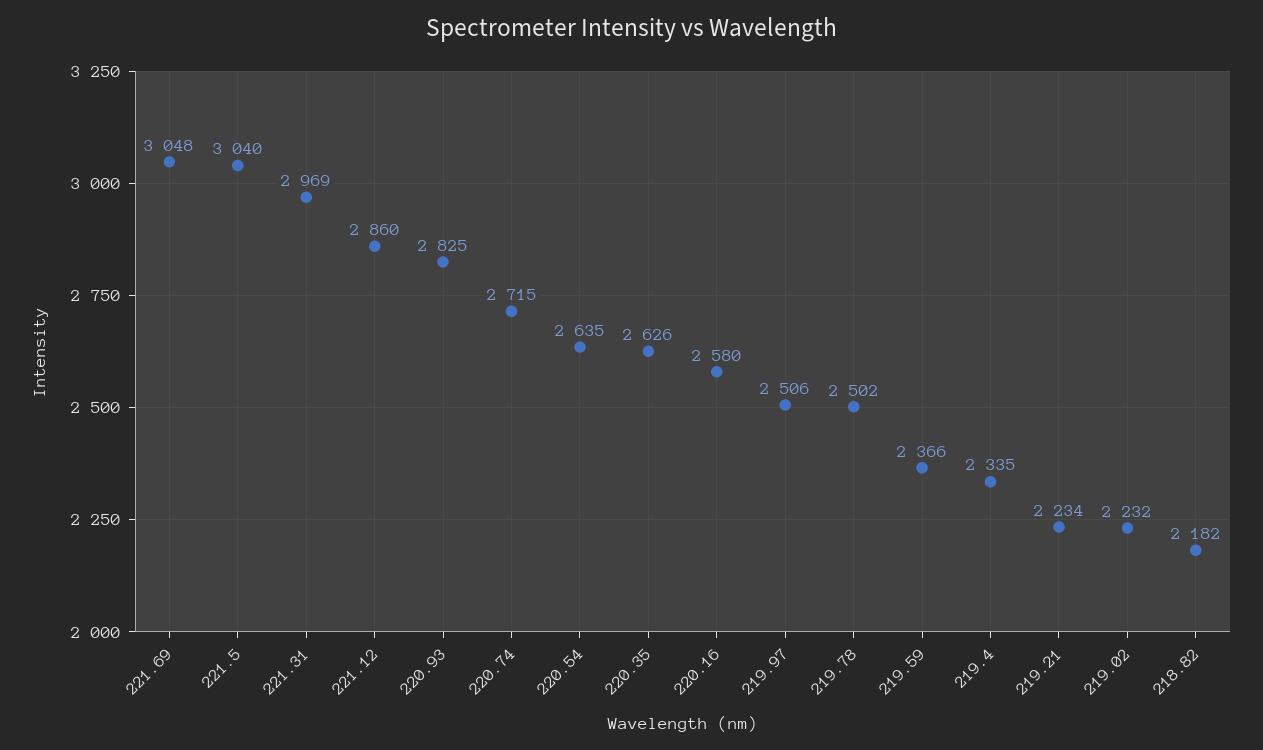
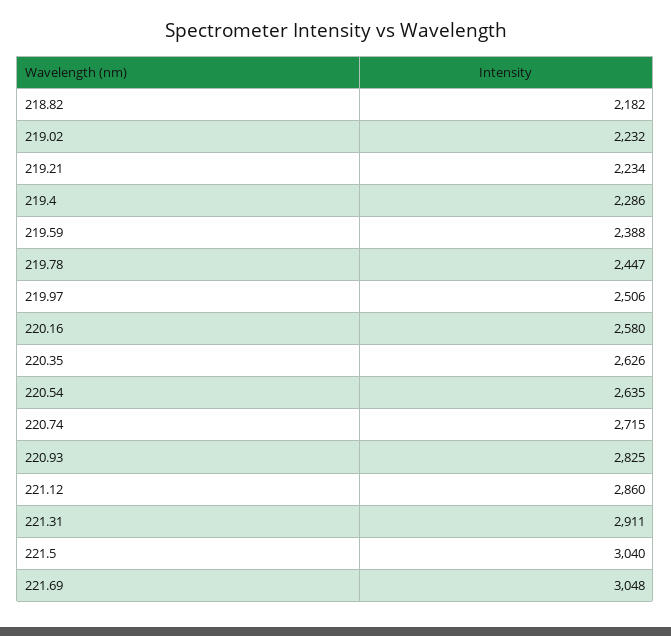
  {
    "221.69": 3048,
    "221.5": 3040,
-   "221.31": 2969,
+   "221.31": 2911,
    "221.12": 2860,
    "220.93": 2825,
    "220.74": 2715,
    "220.54": 2635,
    "220.35": 2626,
    "220.16": 2580,
    "219.97": 2506,
-   "219.78": 2502,
+   "219.78": 2447,
-   "219.59": 2366,
+   "219.59": 2388,
-   "219.4": 2335,
+   "219.4": 2286,
    "219.21": 2234,
    "219.02": 2232,
    "218.82": 2182
  }

